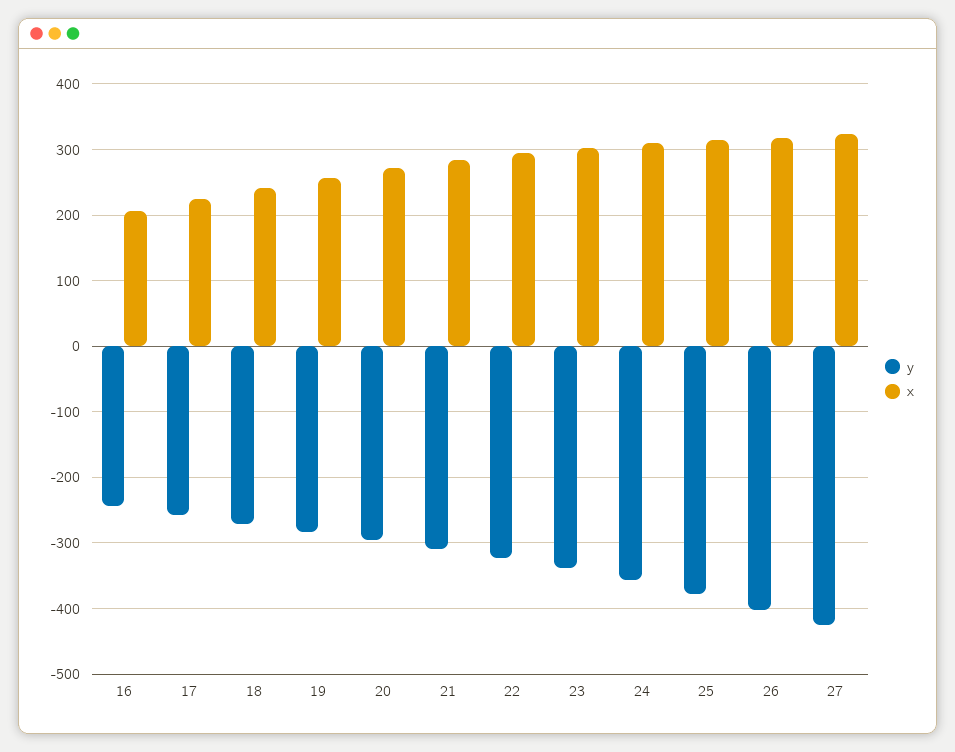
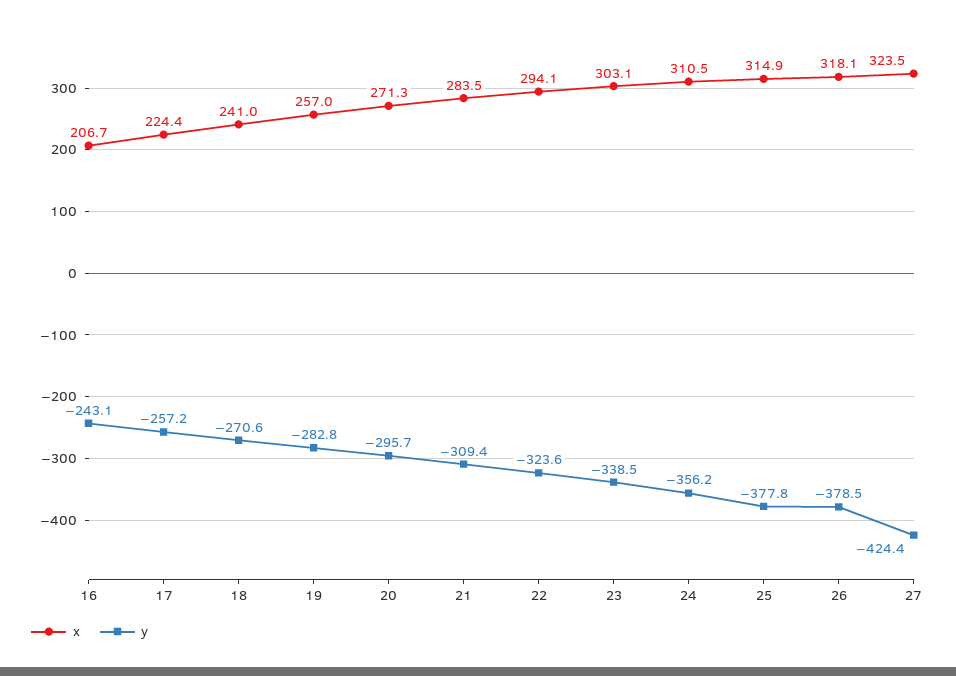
  {
    "y": {
      "16": -243.1,
      "17": -257.2,
      "18": -270.6,
      "19": -282.8,
      "20": -295.7,
      "21": -309.4,
      "22": -323.6,
      "23": -338.5,
      "24": -356.2,
      "25": -377.8,
-     "26": -400,
+     "26": -378.5,
      "27": -424.4
    },
    "x": {
      "16": 206.7,
      "17": 224.4,
      "18": 241,
      "19": 257,
      "20": 271.3,
      "21": 283.5,
      "22": 294.1,
      "23": 303.1,
      "24": 310.5,
      "25": 314.9,
      "26": 318.1,
      "27": 323.5
    }
  }

